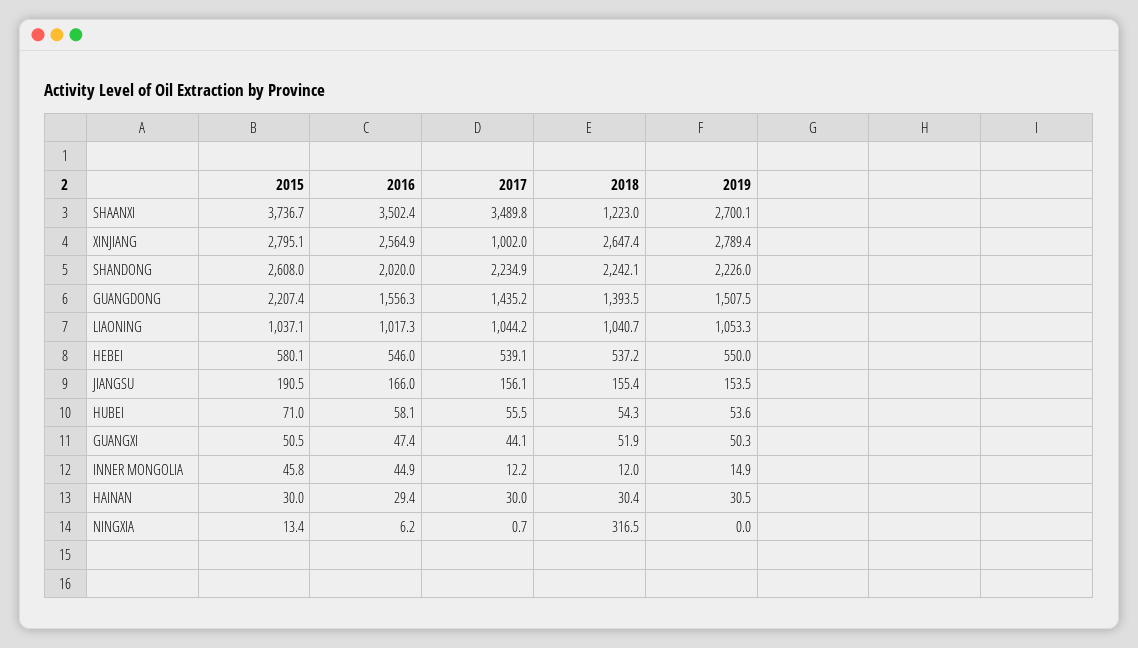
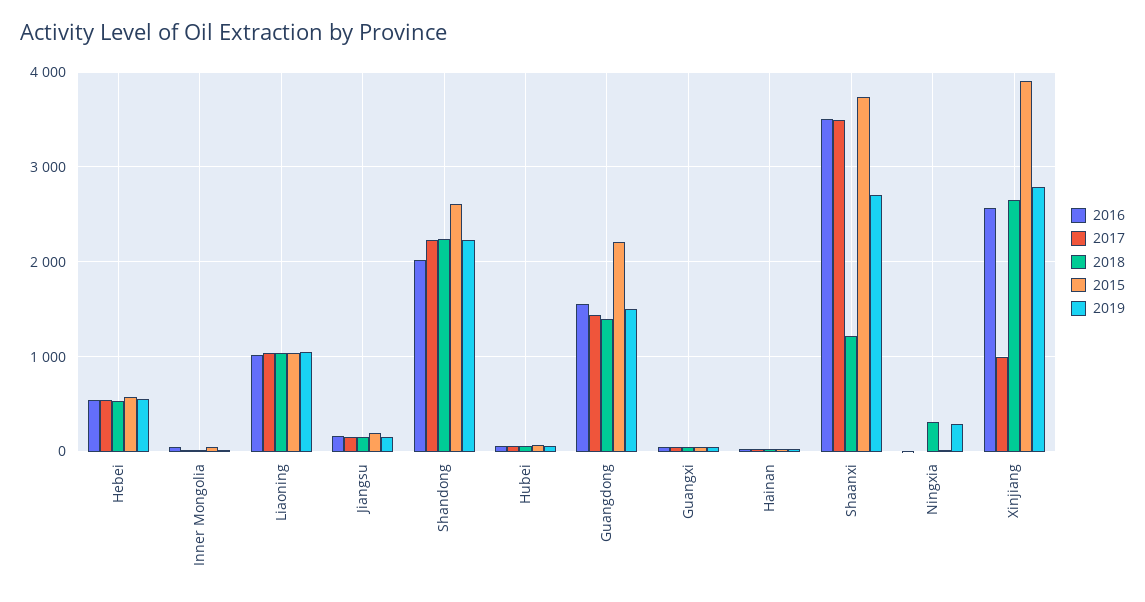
  {
    "2015": {
      "SHAANXI": 3736.7,
-     "XINJIANG": 2795.1,
+     "XINJIANG": 3900,
      "SHANDONG": 2608,
      "GUANGDONG": 2207.4,
      "LIAONING": 1037.1,
      "HEBEI": 580.1,
      "JIANGSU": 190.5,
      "HUBEI": 71,
      "GUANGXI": 50.5,
      "INNER MONGOLIA": 45.8,
      "HAINAN": 30,
      "NINGXIA": 13.4
    },
    "2016": {
      "SHAANXI": 3502.4,
      "XINJIANG": 2564.9,
      "SHANDONG": 2020,
      "GUANGDONG": 1556.3,
      "LIAONING": 1017.3,
      "HEBEI": 546,
      "JIANGSU": 166,
      "HUBEI": 58.1,
      "GUANGXI": 47.4,
      "INNER MONGOLIA": 44.9,
      "HAINAN": 29.4,
      "NINGXIA": 6.2
    },
    "2017": {
      "SHAANXI": 3489.8,
      "XINJIANG": 1002,
      "SHANDONG": 2234.9,
      "GUANGDONG": 1435.2,
      "LIAONING": 1044.2,
      "HEBEI": 539.1,
      "JIANGSU": 156.1,
      "HUBEI": 55.5,
      "GUANGXI": 44.1,
      "INNER MONGOLIA": 12.2,
      "HAINAN": 30,
      "NINGXIA": 0.7
    },
    "2018": {
      "SHAANXI": 1223,
      "XINJIANG": 2647.4,
      "SHANDONG": 2242.1,
      "GUANGDONG": 1393.5,
      "LIAONING": 1040.7,
      "HEBEI": 537.2,
      "JIANGSU": 155.4,
      "HUBEI": 54.3,
      "GUANGXI": 51.9,
      "INNER MONGOLIA": 12,
      "HAINAN": 30.4,
      "NINGXIA": 316.5
    },
    "2019": {
      "SHAANXI": 2700.1,
      "XINJIANG": 2789.4,
      "SHANDONG": 2226,
      "GUANGDONG": 1507.5,
      "LIAONING": 1053.3,
      "HEBEI": 550,
      "JIANGSU": 153.5,
      "HUBEI": 53.6,
      "GUANGXI": 50.3,
      "INNER MONGOLIA": 14.9,
      "HAINAN": 30.5,
-     "NINGXIA": 0
+     "NINGXIA": 300
    }
  }

